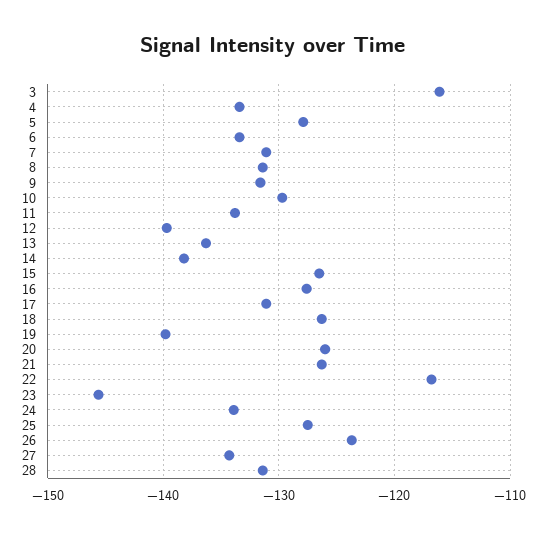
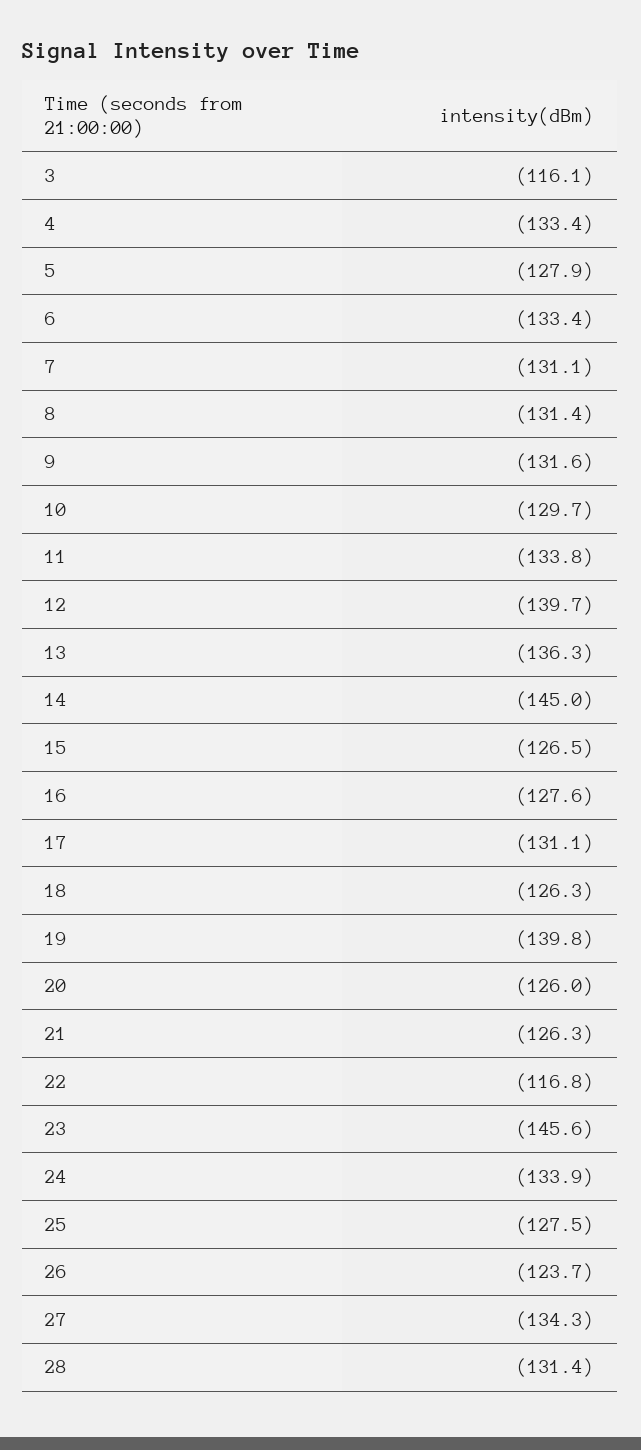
  {
    "3": -116.1,
    "4": -133.4,
    "5": -127.9,
    "6": -133.4,
    "7": -131.1,
    "8": -131.4,
    "9": -131.6,
    "10": -129.7,
    "11": -133.8,
    "12": -139.7,
    "13": -136.3,
-   "14": -138,
+   "14": -145,
    "15": -126.5,
    "16": -127.6,
    "17": -131.1,
    "18": -126.3,
    "19": -139.8,
    "20": -126,
    "21": -126.3,
    "22": -116.8,
    "23": -145.6,
    "24": -133.9,
    "25": -127.5,
    "26": -123.7,
    "27": -134.3,
    "28": -131.4
  }

